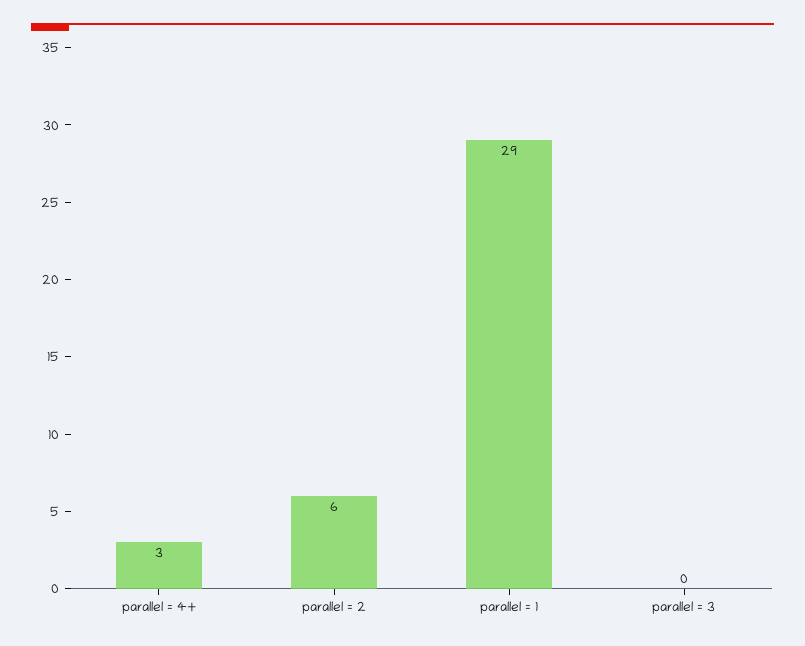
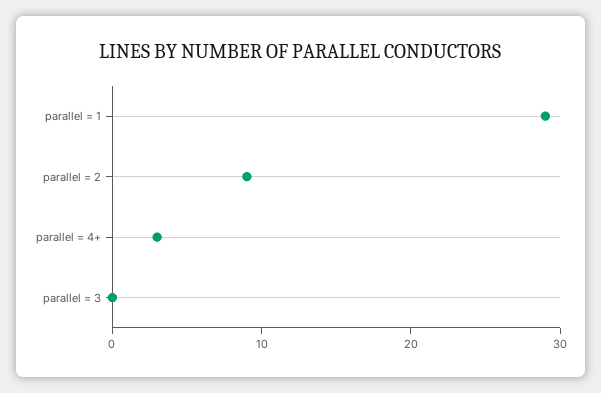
  {
    "parallel = 4+": 3,
-   "parallel = 2": 6,
+   "parallel = 2": 9,
    "parallel = 1": 29,
    "parallel = 3": 0
  }

